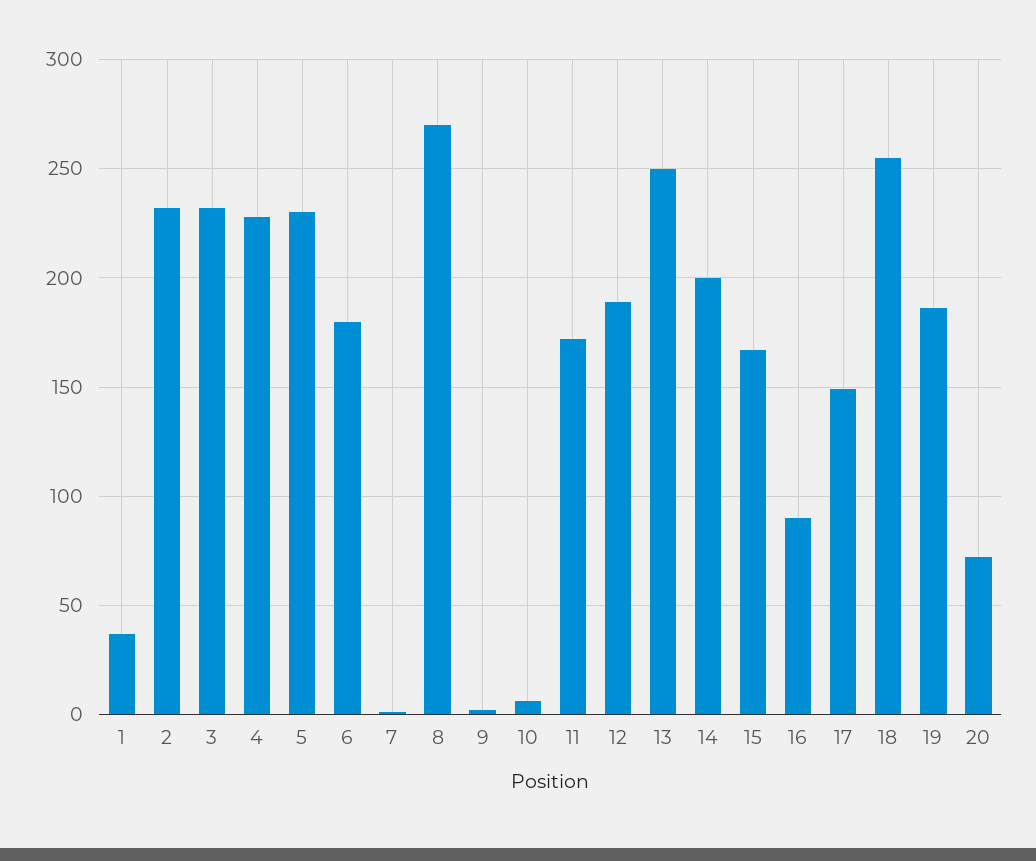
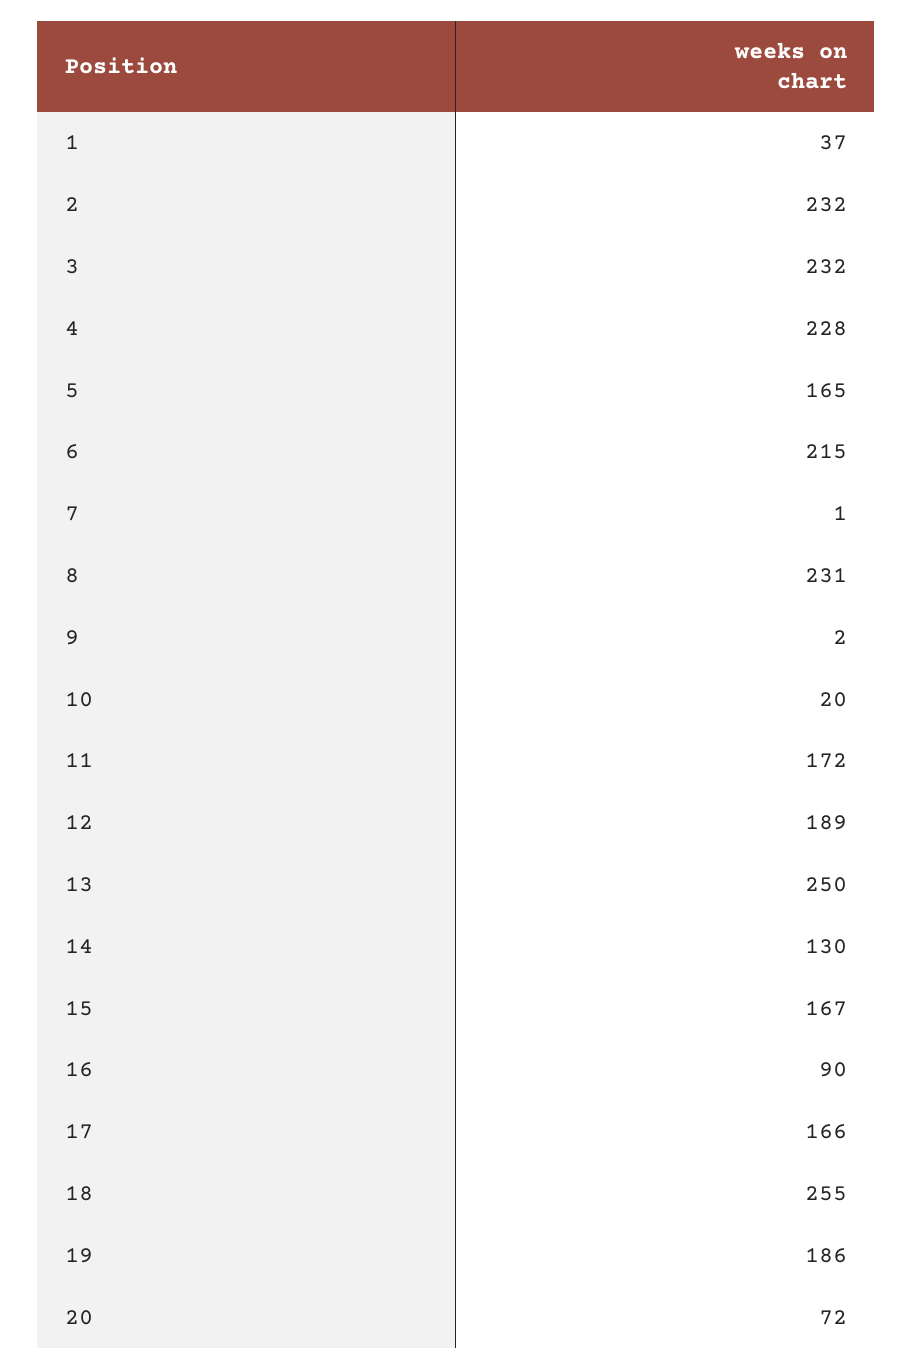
  {
    "1": 37,
    "2": 232,
    "3": 232,
    "4": 228,
-   "5": 230,
+   "5": 165,
-   "6": 180,
+   "6": 215,
    "7": 1,
-   "8": 270,
+   "8": 231,
    "9": 2,
-   "10": 5,
+   "10": 20,
    "11": 172,
    "12": 189,
    "13": 250,
-   "14": 200,
+   "14": 130,
    "15": 167,
    "16": 90,
-   "17": 150,
+   "17": 166,
    "18": 255,
    "19": 186,
    "20": 72
  }

